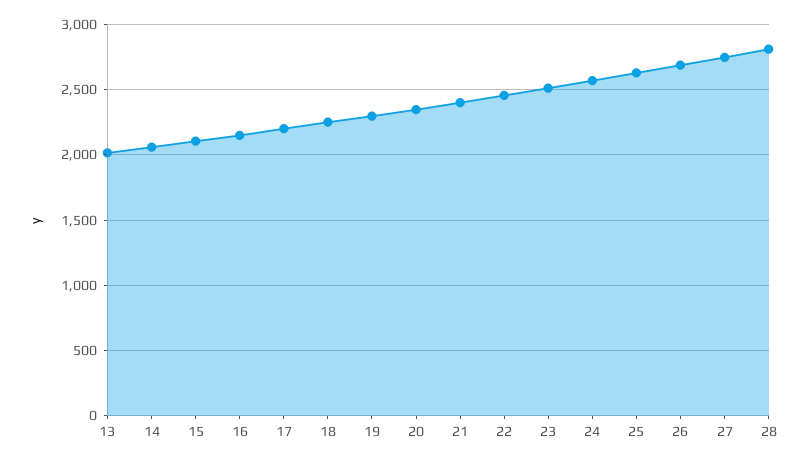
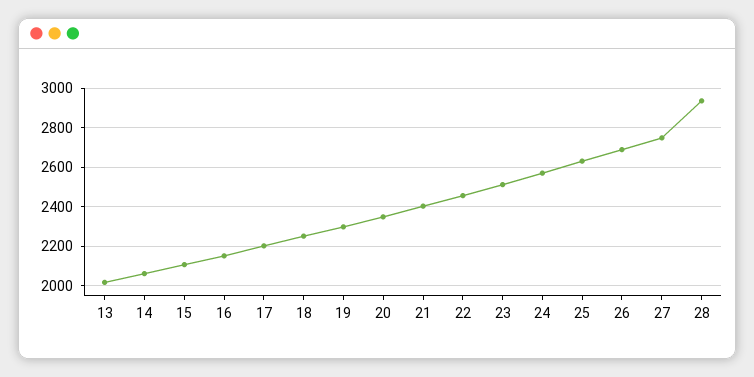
  {
    "13": 2000,
    "14": 2050,
    "15": 2100,
    "16": 2150,
    "17": 2200,
    "18": 2250,
    "19": 2300,
    "20": 2350,
    "21": 2400,
    "22": 2450,
    "23": 2500,
    "24": 2550,
    "25": 2650,
    "26": 2700,
    "27": 2750,
-   "28": 2800
+   "28": 2950
  }

